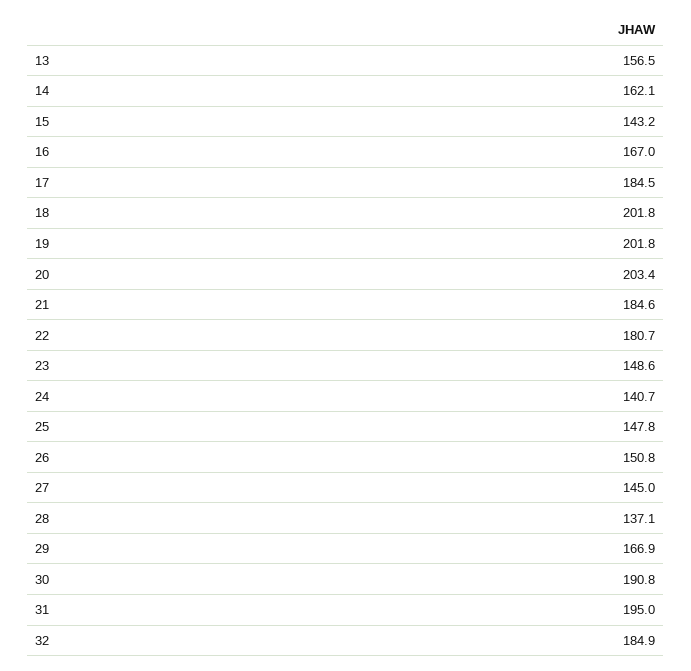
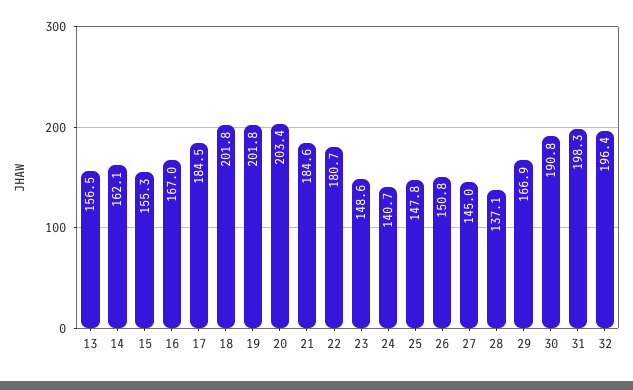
  {
    "13": 156.5,
    "14": 162.1,
-   "15": 143.2,
+   "15": 155.3,
    "16": 167,
    "17": 184.5,
    "18": 201.8,
    "19": 201.8,
    "20": 203.4,
    "21": 184.6,
    "22": 180.7,
    "23": 148.6,
    "24": 140.7,
    "25": 147.8,
    "26": 150.8,
    "27": 145,
    "28": 137.1,
    "29": 166.9,
    "30": 190.8,
-   "31": 195,
+   "31": 198.3,
-   "32": 184.9
+   "32": 196.4
  }

